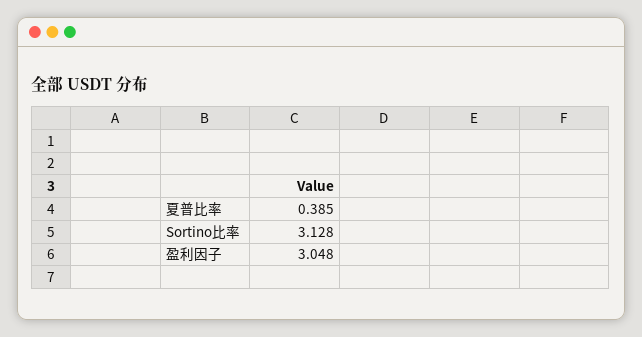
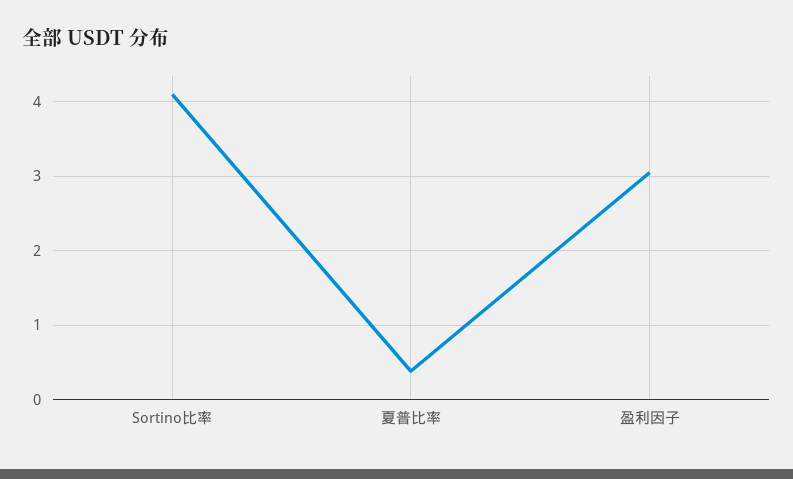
  {
    "夏普比率": 0.385,
-   "Sortino比率": 3.128,
+   "Sortino比率": 4.1,
    "盈利因子": 3.048
  }

